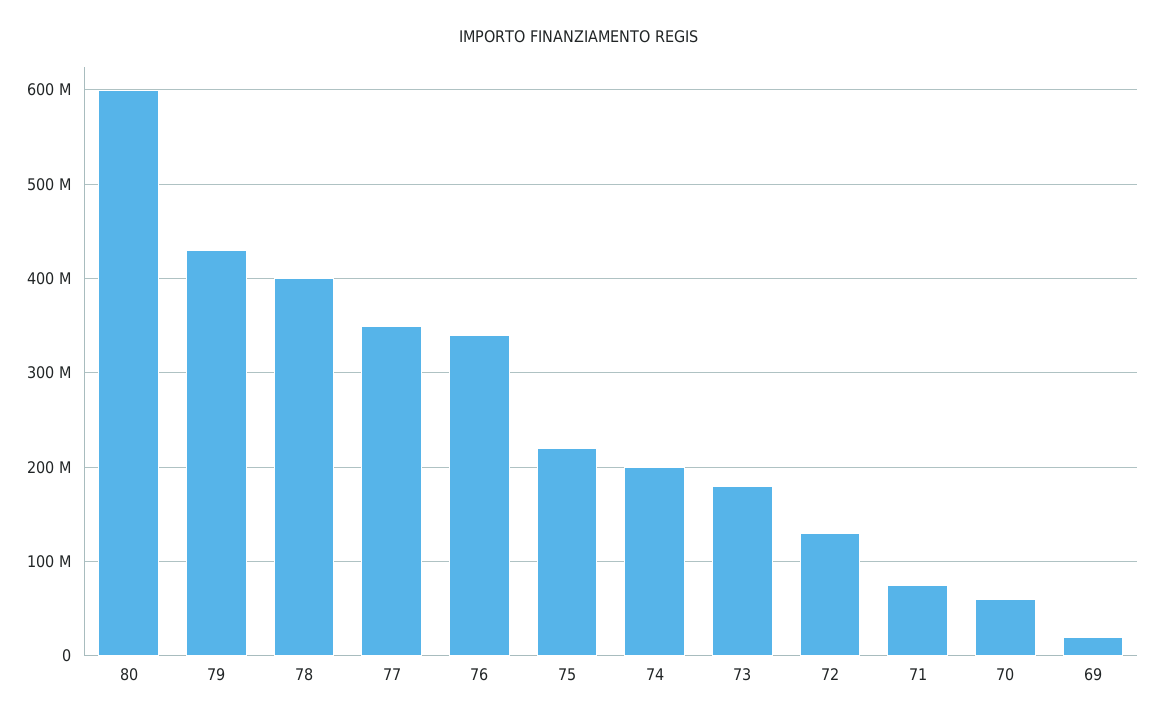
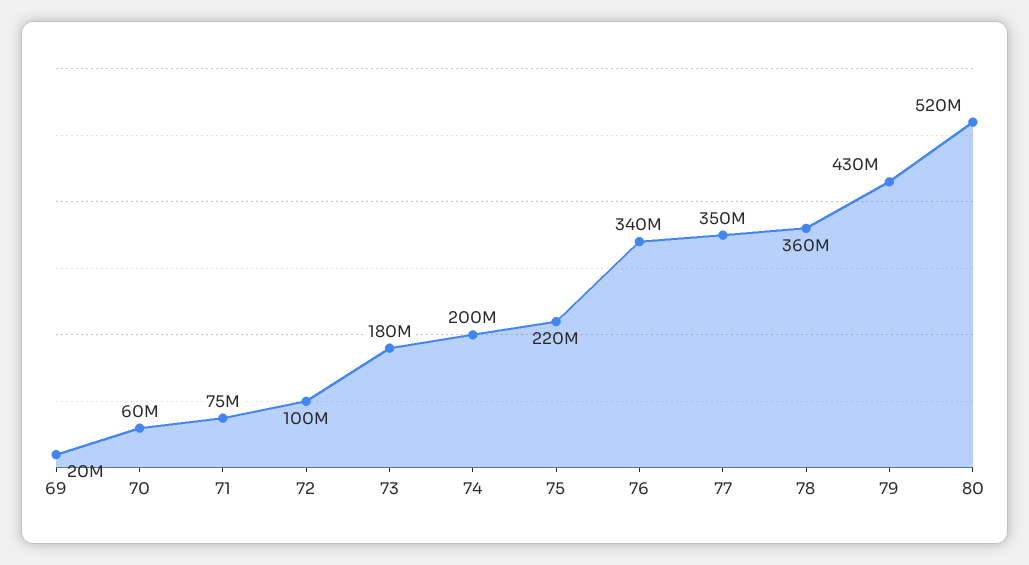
  {
-   "80": 600000000,
+   "80": 520000000,
    "79": 430000000,
-   "78": 400000000,
+   "78": 360000000,
    "77": 350000000,
    "76": 340000000,
    "75": 220000000,
    "74": 200000000,
    "73": 180000000,
-   "72": 130000000,
+   "72": 100000000,
    "71": 75000000,
    "70": 60000000,
    "69": 20000000
  }

